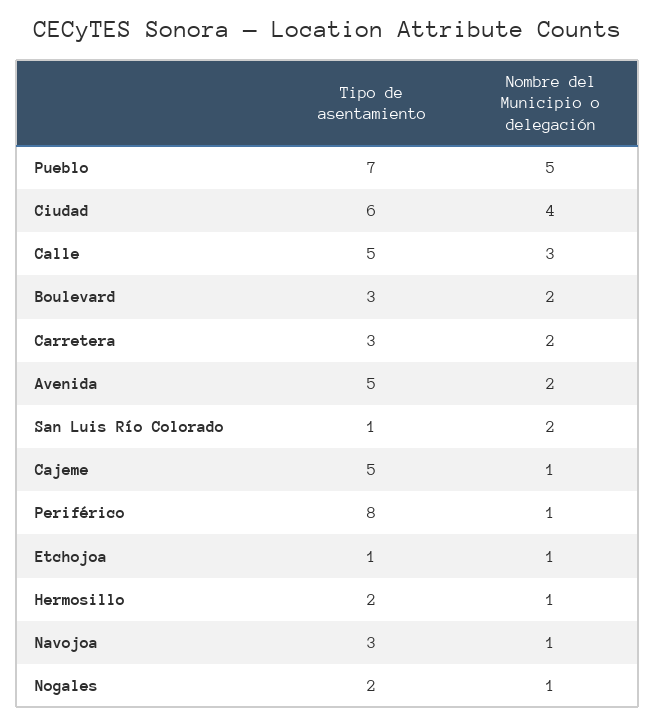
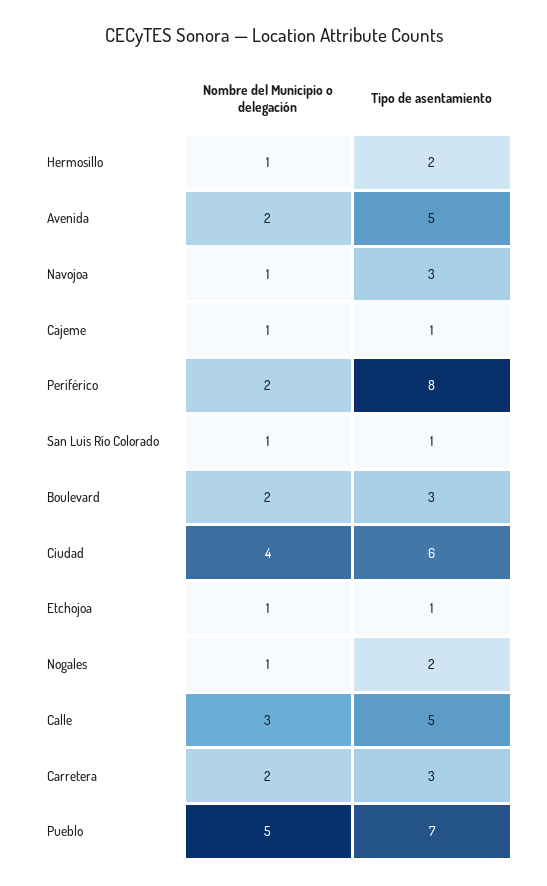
  {
    "Tipo de asentamiento": {
      "Pueblo": 7,
      "Ciudad": 6,
      "Calle": 5,
      "Boulevard": 3,
      "Carretera": 3,
      "Avenida": 5,
      "San Luis Río Colorado": 1,
-     "Cajeme": 5,
+     "Cajeme": 1,
      "Periférico": 8,
      "Etchojoa": 1,
      "Hermosillo": 2,
      "Navojoa": 3,
      "Nogales": 2
    },
    "Nombre del Municipio o delegación": {
      "Pueblo": 5,
      "Ciudad": 4,
      "Calle": 3,
      "Boulevard": 2,
      "Carretera": 2,
      "Avenida": 2,
-     "San Luis Río Colorado": 2,
+     "San Luis Río Colorado": 1,
      "Cajeme": 1,
-     "Periférico": 1,
+     "Periférico": 2,
      "Etchojoa": 1,
      "Hermosillo": 1,
      "Navojoa": 1,
      "Nogales": 1
    }
  }

